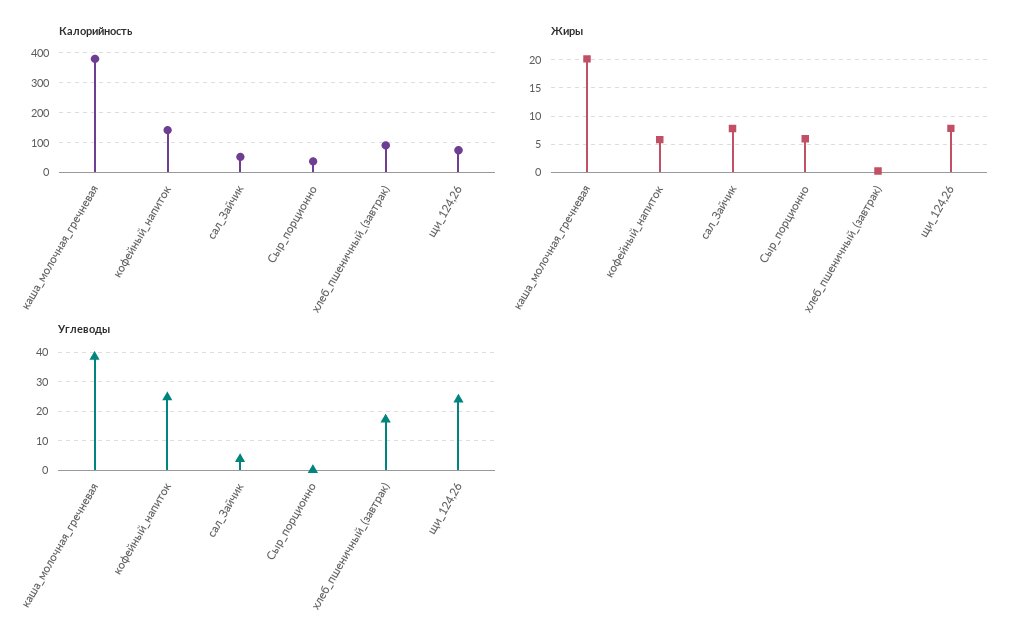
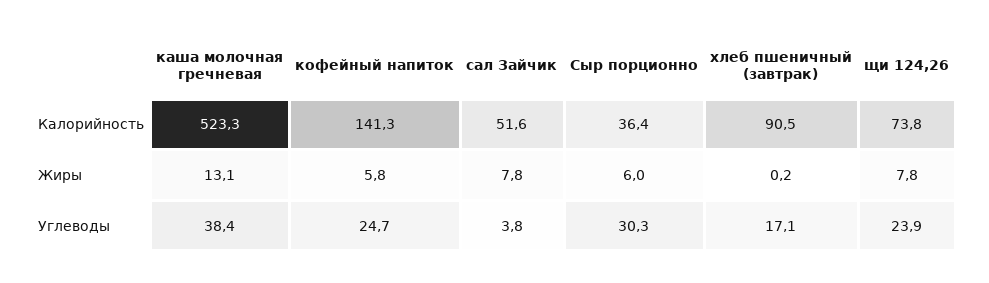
  {
    "Калорийность": {
-     "каша_молочная_гречневая": 375,
+     "каша_молочная_гречневая": 523.3,
      "кофейный_напиток": 141.3,
      "сал_Зайчик": 51.6,
      "Сыр_порционно": 36.4,
      "хлеб_пшеничный_(завтрак)": 90.5,
      "щи_124,26": 73.8
    },
    "Жиры": {
-     "каша_молочная_гречневая": 20,
+     "каша_молочная_гречневая": 13.1,
      "кофейный_напиток": 5.8,
      "сал_Зайчик": 7.8,
      "Сыр_порционно": 6,
      "хлеб_пшеничный_(завтрак)": 0.2,
      "щи_124,26": 7.8
    },
    "Углеводы": {
      "каша_молочная_гречневая": 38.4,
      "кофейный_напиток": 24.7,
      "сал_Зайчик": 3.8,
-     "Сыр_порционно": 0,
+     "Сыр_порционно": 30.3,
      "хлеб_пшеничный_(завтрак)": 17.1,
      "щи_124,26": 23.9
    }
  }

